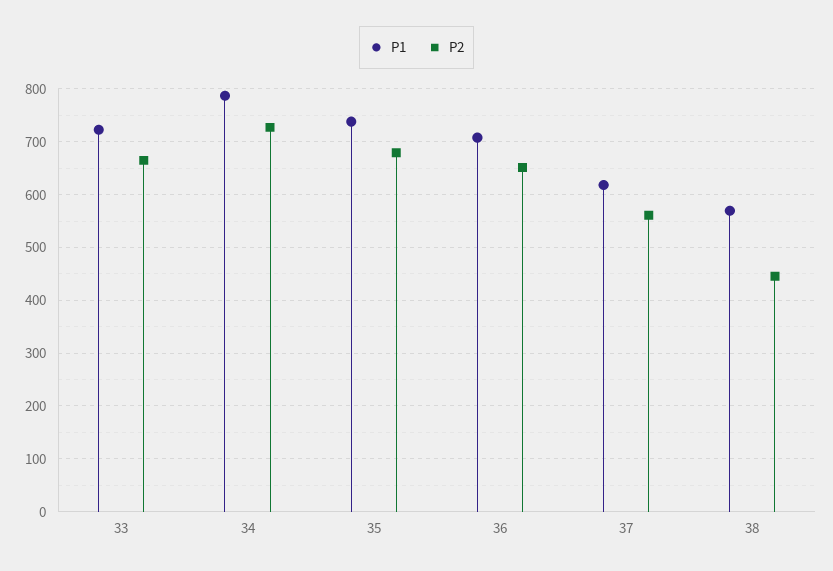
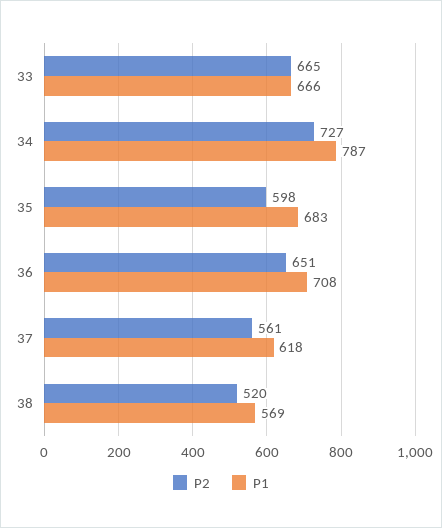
  {
    "P1": {
-     "33": 720,
+     "33": 666,
      "34": 787,
-     "35": 740,
+     "35": 683,
      "36": 708,
      "37": 618,
      "38": 569
    },
    "P2": {
      "33": 665,
      "34": 727,
-     "35": 680,
+     "35": 598,
      "36": 651,
      "37": 561,
-     "38": 440
+     "38": 520
    }
  }

